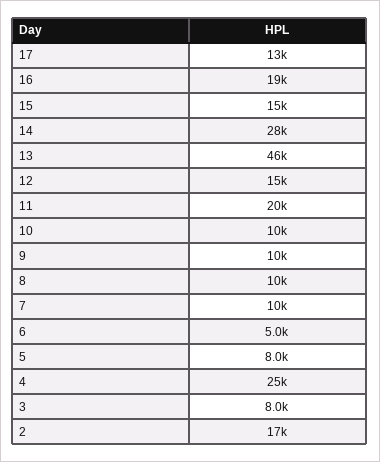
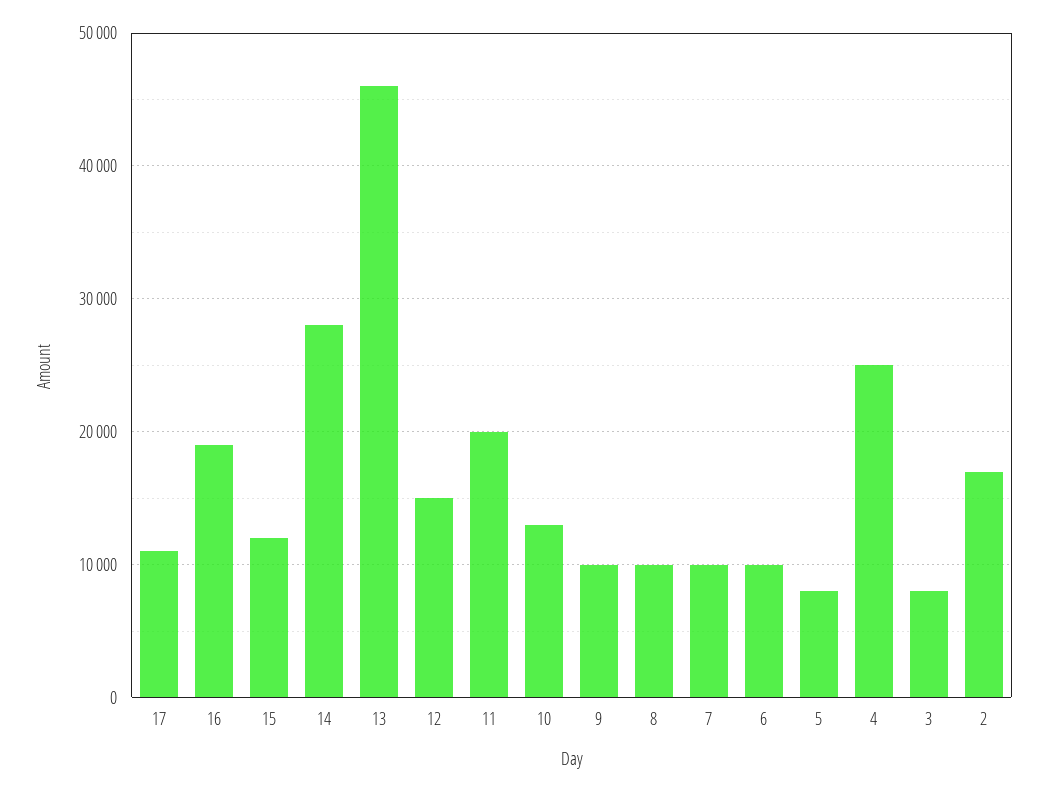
  {
-   "17": 13000,
+   "17": 11000,
    "16": 19000,
-   "15": 15000,
+   "15": 12000,
    "14": 28000,
    "13": 46000,
    "12": 15000,
    "11": 20000,
-   "10": 10000,
+   "10": 13000,
    "9": 10000,
    "8": 10000,
    "7": 10000,
-   "6": 5000,
+   "6": 10000,
    "5": 8000,
    "4": 25000,
    "3": 8000,
    "2": 17000
  }

